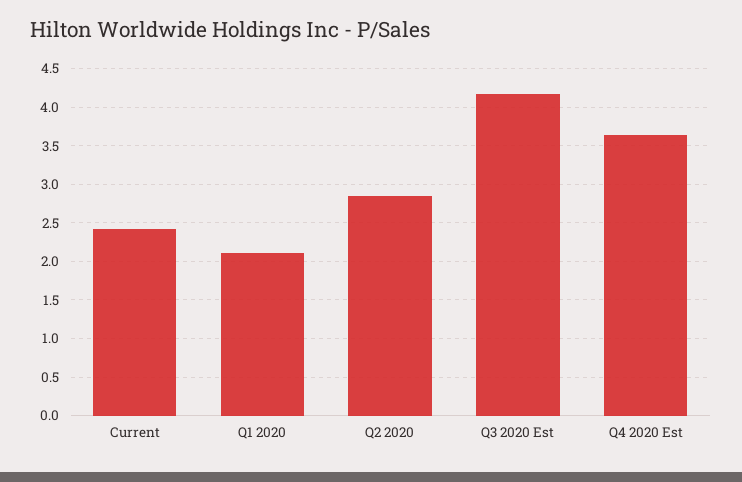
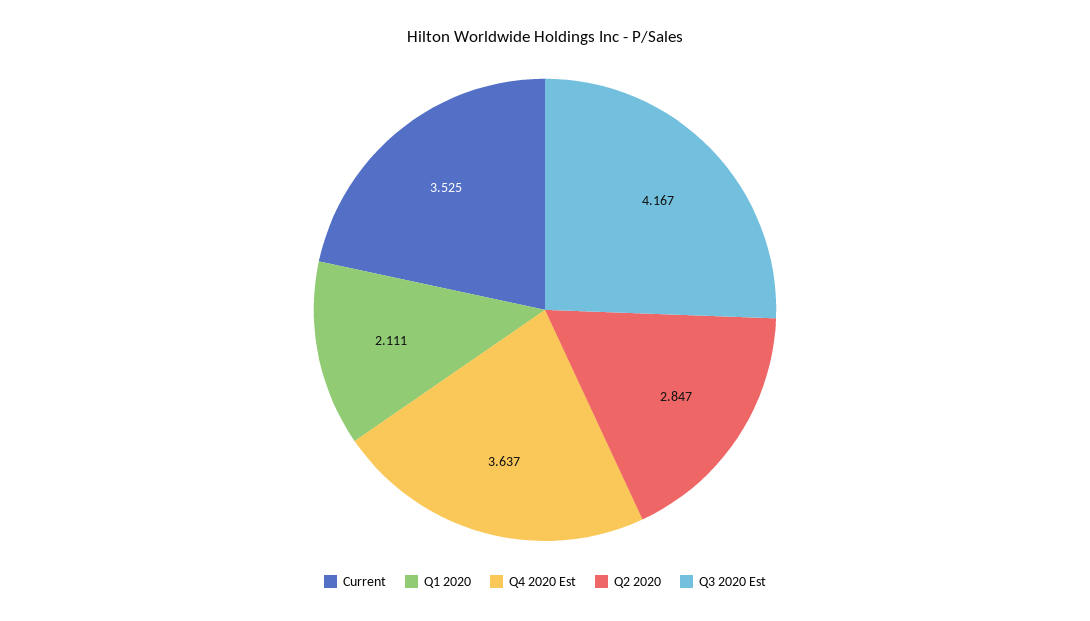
  {
-   "Current": 2.4,
+   "Current": 3.525,
    "Q1 2020": 2.111,
    "Q2 2020": 2.847,
    "Q3 2020 Est": 4.167,
    "Q4 2020 Est": 3.637
  }

